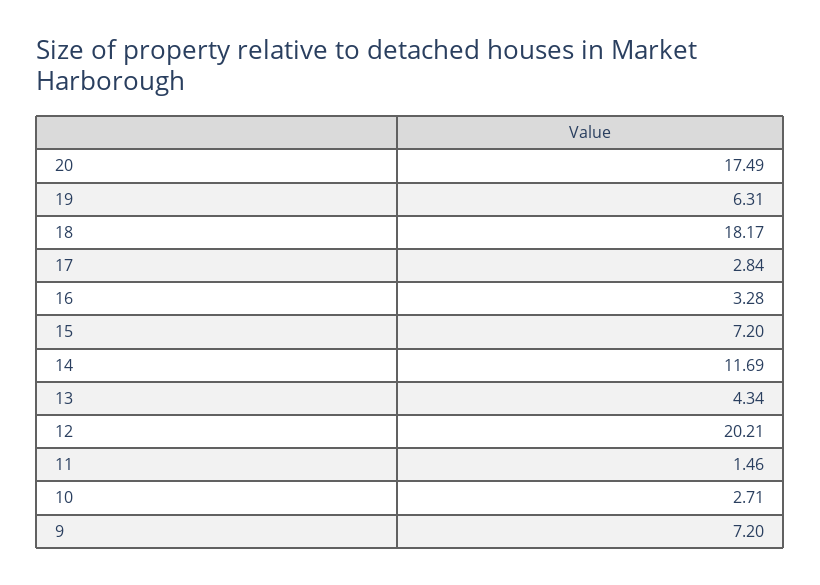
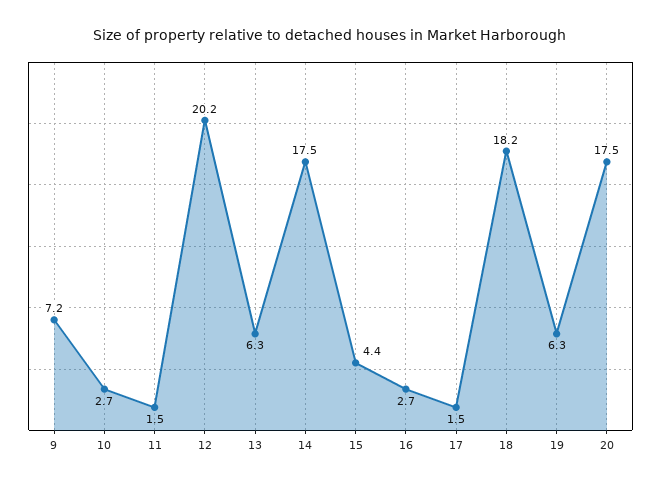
  {
    "20": 17.49,
    "19": 6.31,
    "18": 18.17,
-   "17": 2.84,
+   "17": 1.5,
-   "16": 3.28,
+   "16": 2.7,
-   "15": 7.2,
+   "15": 4.4,
-   "14": 11.69,
+   "14": 17.5,
-   "13": 4.34,
+   "13": 6.3,
    "12": 20.21,
    "11": 1.46,
    "10": 2.71,
    "9": 7.2
  }

